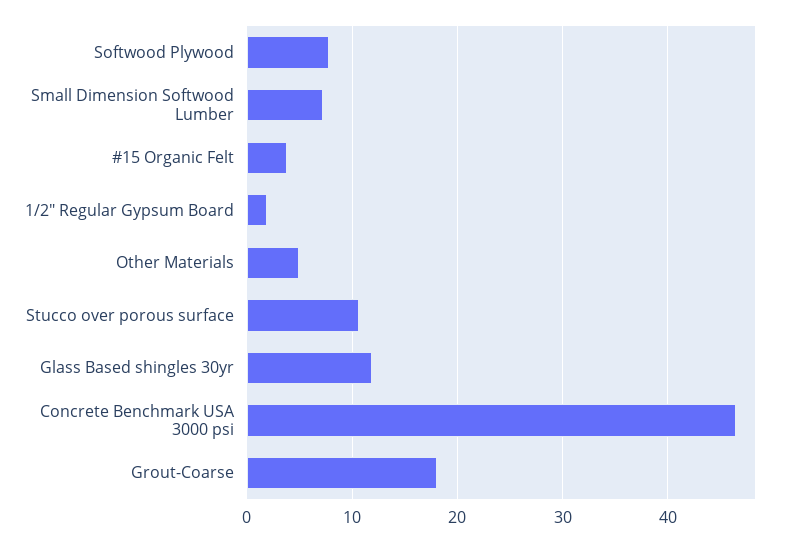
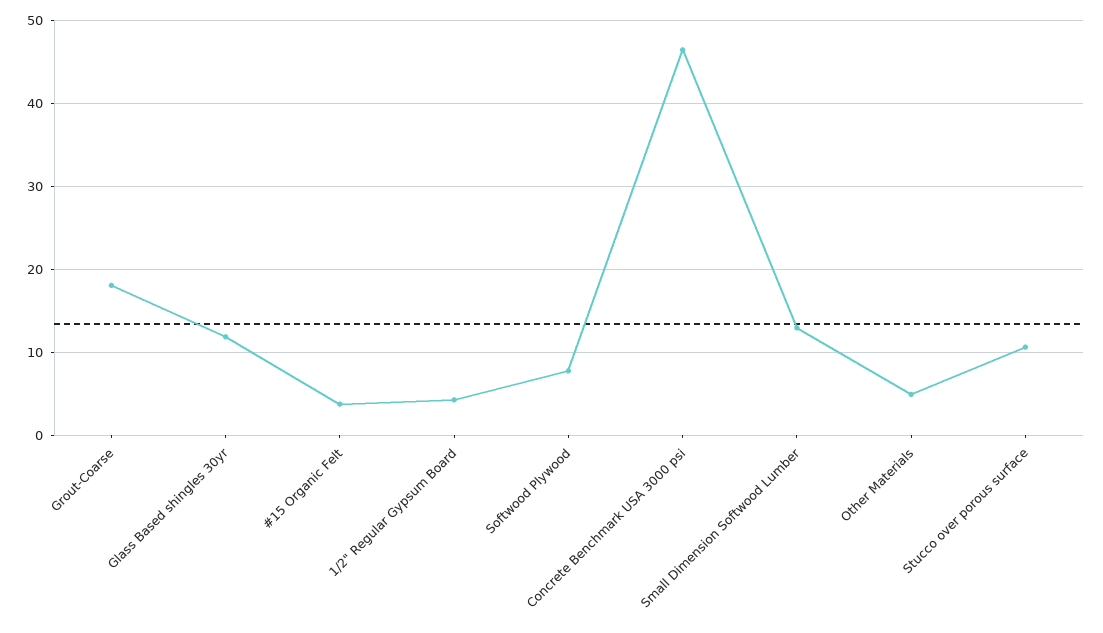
  {
    "Softwood Plywood": 8,
-   "Small Dimension Softwood Lumber": 7,
+   "Small Dimension Softwood Lumber": 13,
    "#15 Organic Felt": 4,
-   "1/2\" Regular Gypsum Board": 2,
+   "1/2\" Regular Gypsum Board": 4,
    "Other Materials": 5,
    "Stucco over porous surface": 11,
    "Glass Based shingles 30yr": 12,
    "Concrete Benchmark USA 3000 psi": 46,
    "Grout-Coarse": 18
  }

